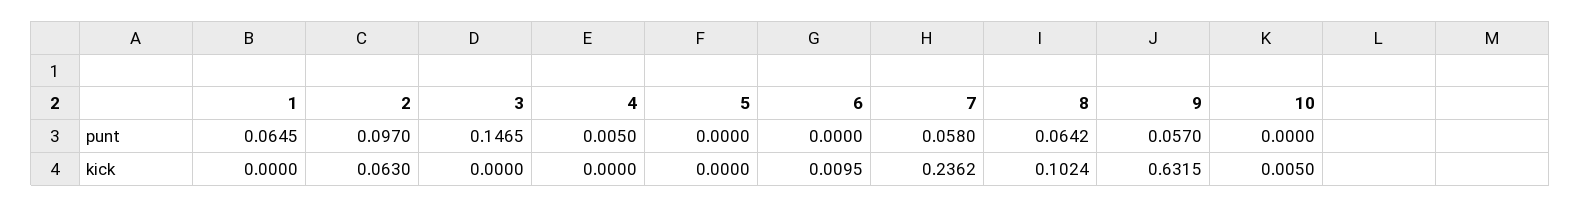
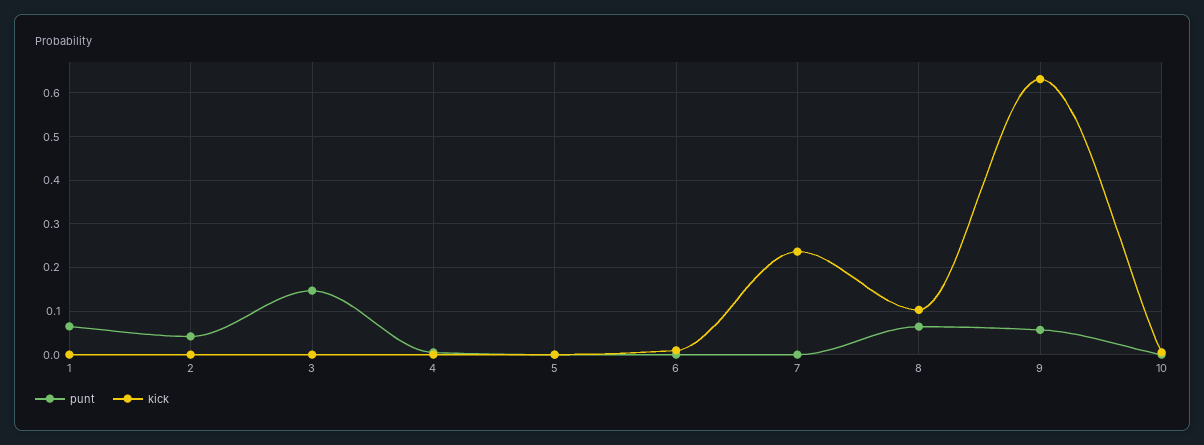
  {
    "punt": {
      "1": 0.0645,
-     "2": 0.097,
+     "2": 0.04,
      "3": 0.1465,
      "4": 0.005,
      "5": 0,
      "6": 0,
-     "7": 0.058,
+     "7": 0,
      "8": 0.0642,
      "9": 0.057,
      "10": 0
    },
    "kick": {
      "1": 0,
-     "2": 0.063,
+     "2": 0,
      "3": 0,
      "4": 0,
      "5": 0,
      "6": 0.0095,
      "7": 0.2362,
      "8": 0.1024,
      "9": 0.6315,
      "10": 0.005
    }
  }

